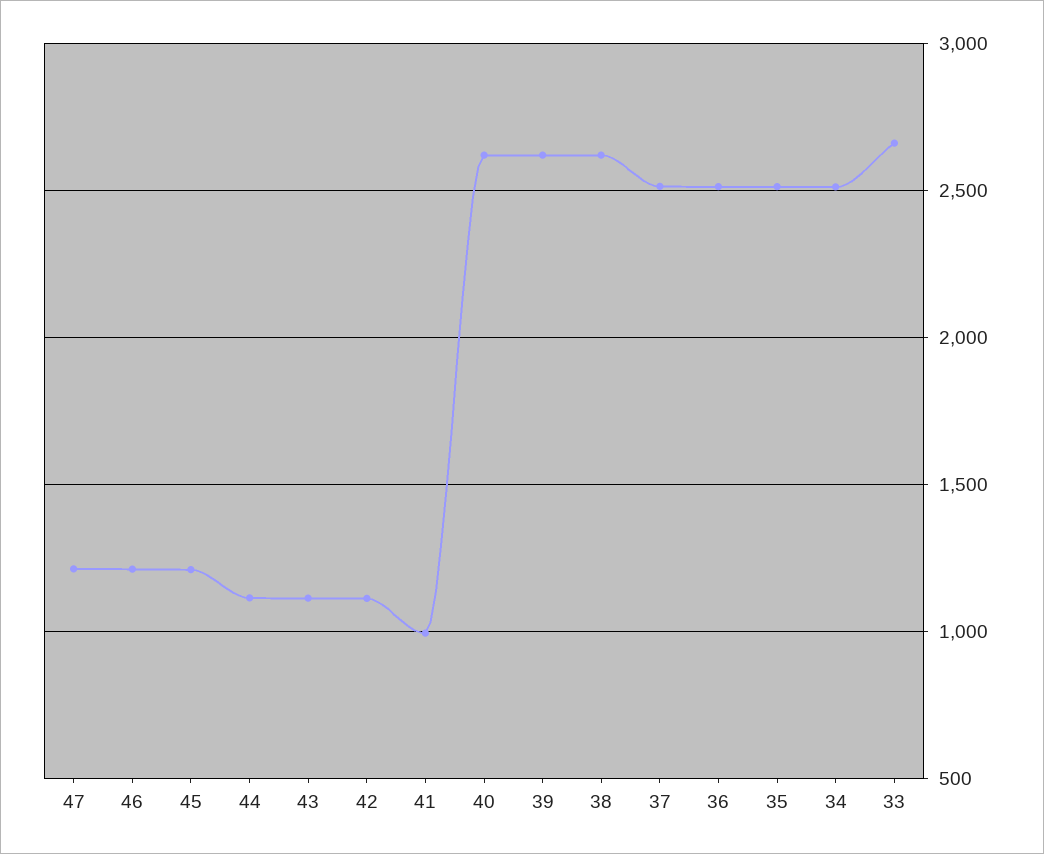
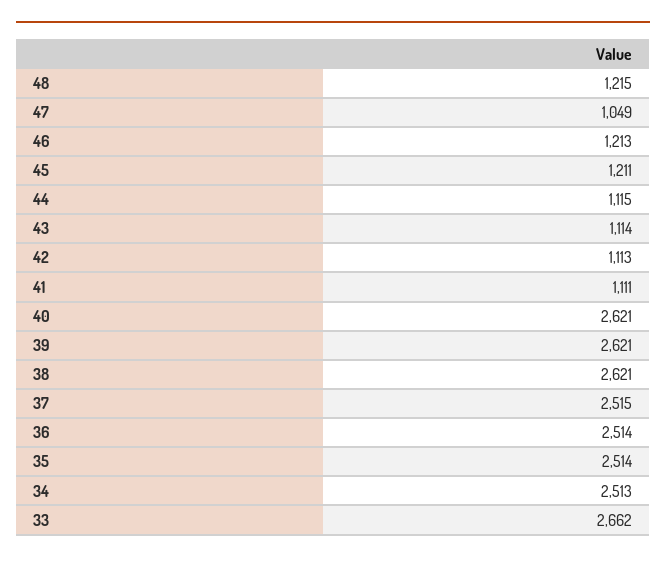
  {
-   "47": 1200,
+   "47": 1049,
    "46": 1213,
    "45": 1211,
    "44": 1115,
    "43": 1114,
    "42": 1113,
-   "41": 1000,
+   "41": 1111,
    "40": 2621,
    "39": 2621,
    "38": 2621,
    "37": 2515,
    "36": 2514,
    "35": 2514,
    "34": 2513,
-   "33": 2662
+   "33": 2662,
+   "48": 1215
  }

